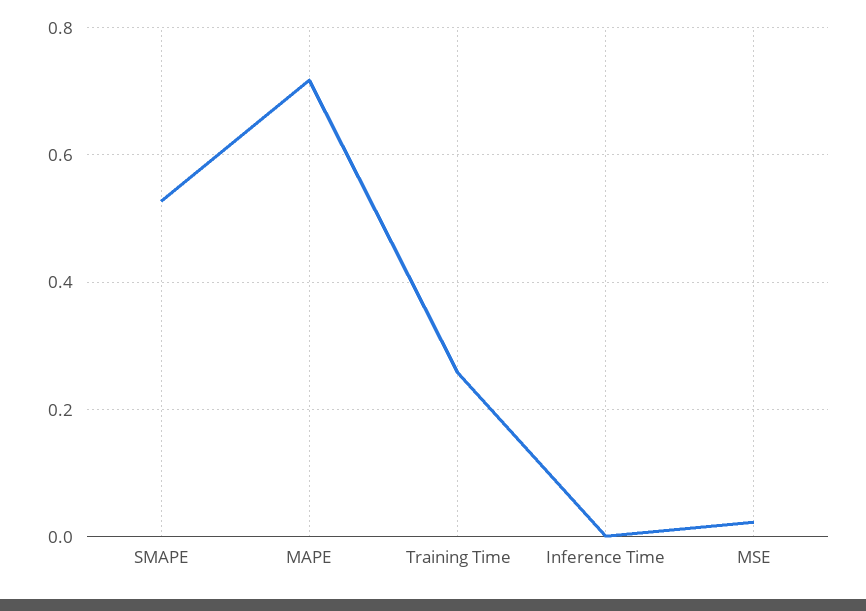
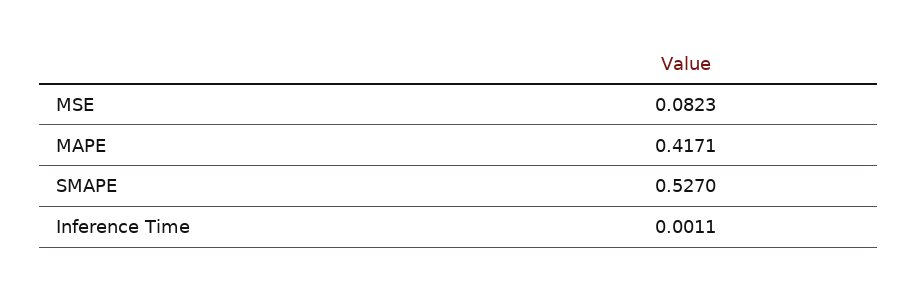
  {
    "SMAPE": 0.527,
-   "MAPE": 0.72,
+   "MAPE": 0.4171,
-   "Training Time": 0.26,
    "Inference Time": 0.0011,
-   "MSE": 0.02
+   "MSE": 0.0823
  }

